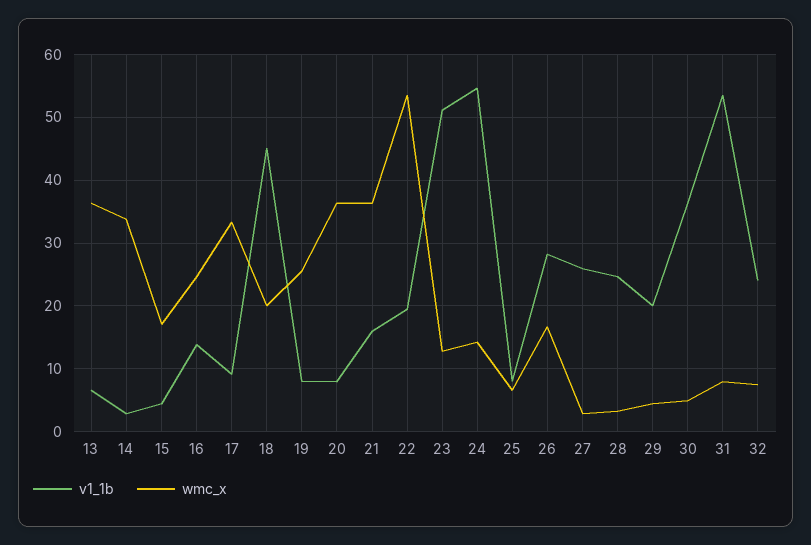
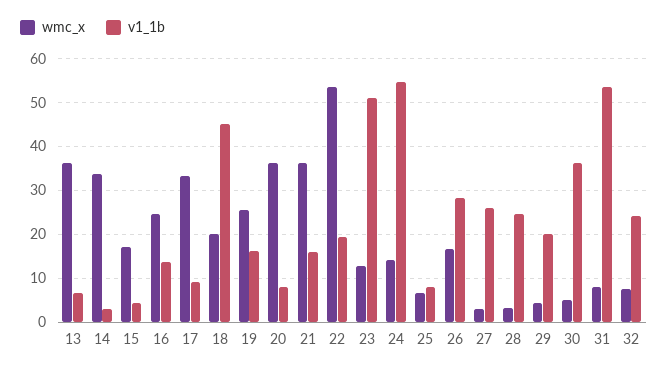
  {
    "v1_1b": {
      "13": 7,
      "14": 3,
      "15": 4,
      "16": 14,
      "17": 9,
      "18": 45,
-     "19": 8,
+     "19": 16,
      "20": 8,
      "21": 16,
      "22": 19,
      "23": 51,
      "24": 55,
      "25": 8,
      "26": 28,
      "27": 26,
      "28": 25,
      "29": 20,
      "30": 36,
      "31": 53,
      "32": 24
    },
    "wmc_x": {
      "13": 36,
      "14": 34,
      "15": 17,
      "16": 25,
      "17": 33,
      "18": 20,
      "19": 26,
      "20": 36,
      "21": 36,
      "22": 53,
      "23": 13,
      "24": 14,
      "25": 7,
      "26": 17,
      "27": 3,
      "28": 3,
      "29": 4,
      "30": 5,
      "31": 8,
      "32": 7
    }
  }

